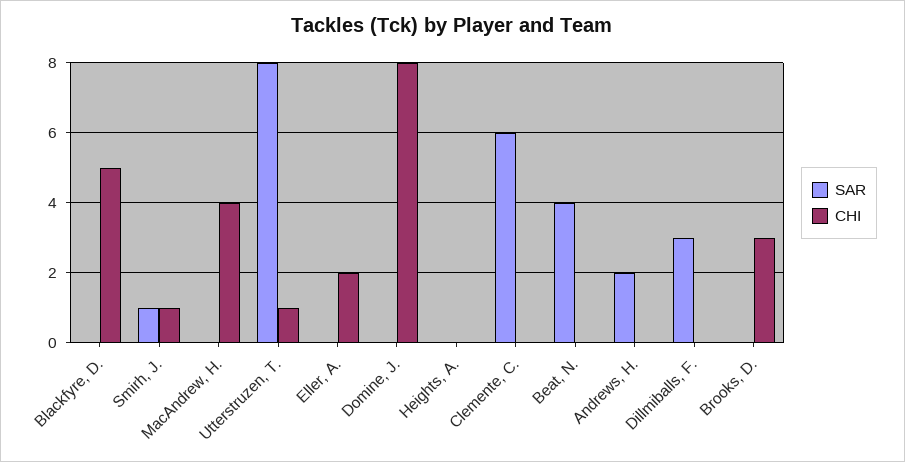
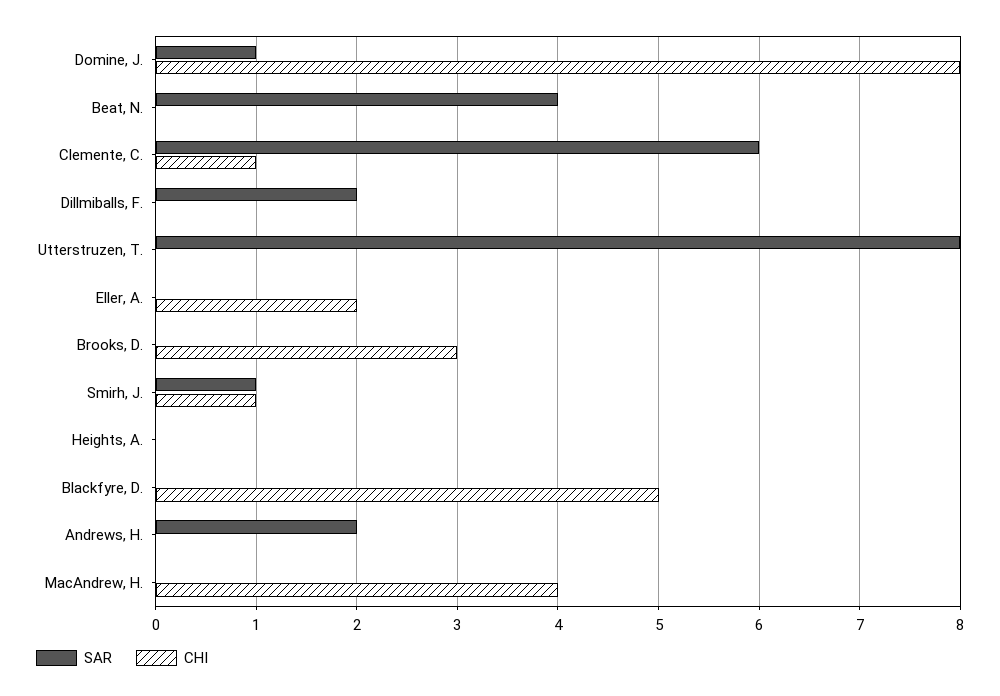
  {
    "SAR": {
      "Blackfyre, D.": 0,
      "Smirh, J.": 1,
      "MacAndrew, H.": 0,
      "Utterstruzen, T.": 8,
      "Eller, A.": 0,
-     "Domine, J.": 0,
+     "Domine, J.": 1,
      "Heights, A.": 0,
      "Clemente, C.": 6,
      "Beat, N.": 4,
      "Andrews, H.": 2,
-     "Dillmiballs, F.": 3,
+     "Dillmiballs, F.": 2,
      "Brooks, D.": 0
    },
    "CHI": {
      "Blackfyre, D.": 5,
      "Smirh, J.": 1,
      "MacAndrew, H.": 4,
-     "Utterstruzen, T.": 1,
+     "Utterstruzen, T.": 0,
      "Eller, A.": 2,
      "Domine, J.": 8,
      "Heights, A.": 0,
-     "Clemente, C.": 0,
+     "Clemente, C.": 1,
      "Beat, N.": 0,
      "Andrews, H.": 0,
      "Dillmiballs, F.": 0,
      "Brooks, D.": 3
    }
  }

